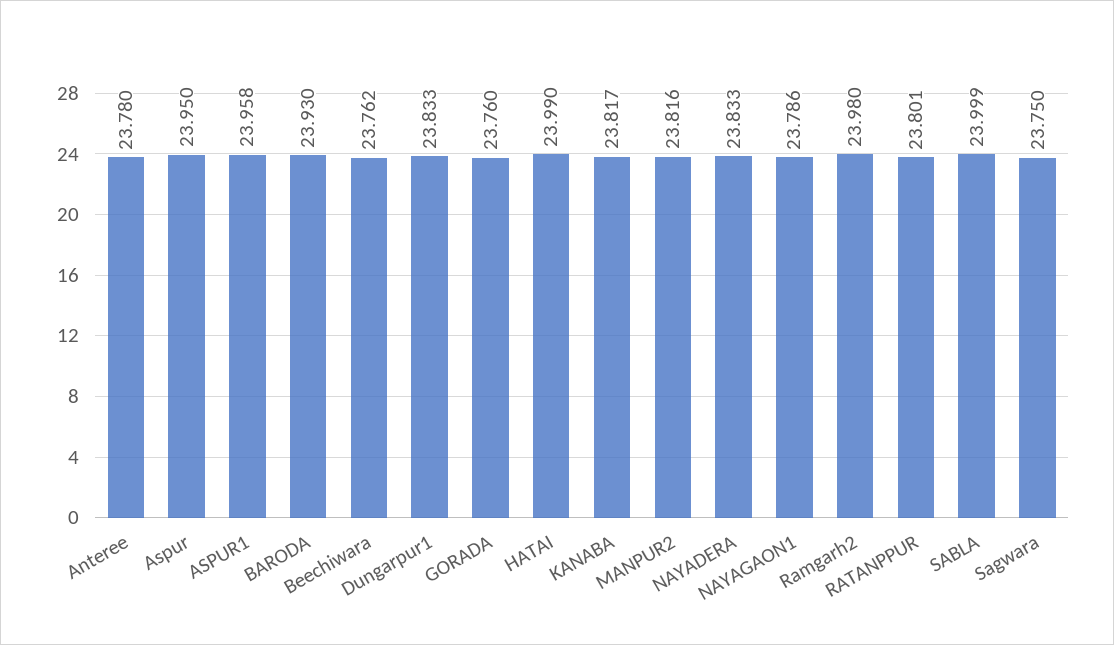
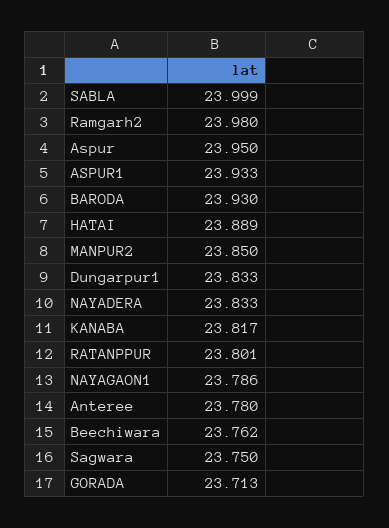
  {
    "Anteree": 23.78,
    "Aspur": 23.95,
-   "ASPUR1": 23.958,
+   "ASPUR1": 23.933,
    "BARODA": 23.93,
    "Beechiwara": 23.762,
    "Dungarpur1": 23.833,
-   "GORADA": 23.76,
+   "GORADA": 23.713,
-   "HATAI": 23.99,
+   "HATAI": 23.889,
    "KANABA": 23.817,
-   "MANPUR2": 23.816,
+   "MANPUR2": 23.85,
    "NAYADERA": 23.833,
    "NAYAGAON1": 23.786,
    "Ramgarh2": 23.98,
    "RATANPPUR": 23.801,
    "SABLA": 23.999,
    "Sagwara": 23.75
  }

